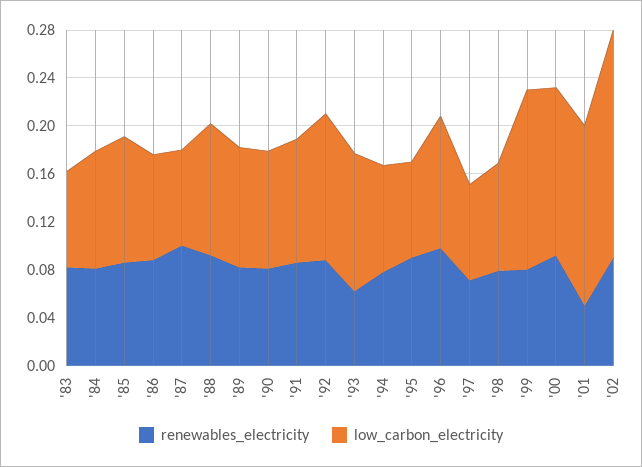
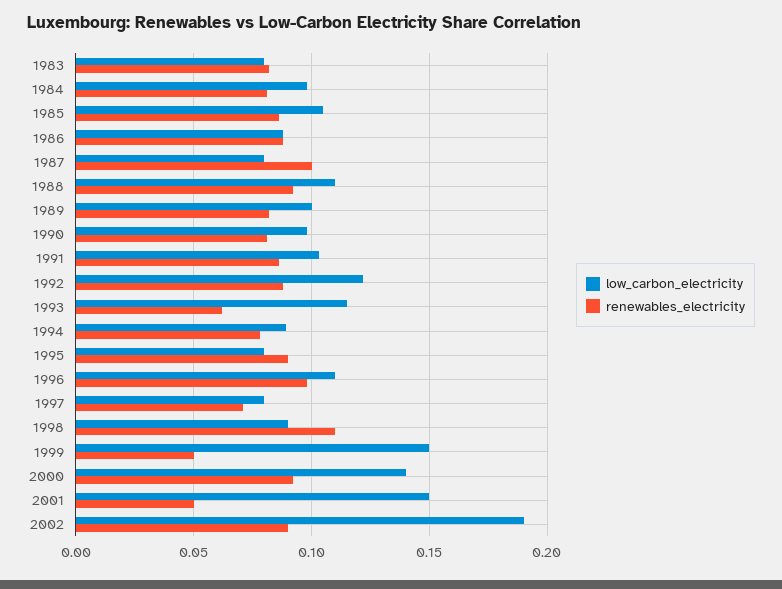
  {
    "renewables_electricity": {
      "'83": 0.08,
      "'84": 0.08,
      "'85": 0.085,
      "'86": 0.09,
      "'87": 0.1,
      "'88": 0.09,
      "'89": 0.08,
      "'90": 0.08,
      "'91": 0.085,
      "'92": 0.09,
      "'93": 0.06,
      "'94": 0.08,
      "'95": 0.09,
      "'96": 0.1,
      "'97": 0.07,
-     "'98": 0.08,
+     "'98": 0.11,
-     "'99": 0.08,
+     "'99": 0.05,
      "'00": 0.09,
      "'01": 0.05,
      "'02": 0.09
    },
    "low_carbon_electricity": {
      "'83": 0.08,
      "'84": 0.1,
      "'85": 0.105,
      "'86": 0.09,
      "'87": 0.08,
      "'88": 0.11,
      "'89": 0.1,
      "'90": 0.1,
      "'91": 0.105,
      "'92": 0.12,
      "'93": 0.115,
      "'94": 0.09,
      "'95": 0.08,
      "'96": 0.11,
      "'97": 0.08,
      "'98": 0.09,
      "'99": 0.15,
      "'00": 0.14,
      "'01": 0.15,
      "'02": 0.19
    }
  }

